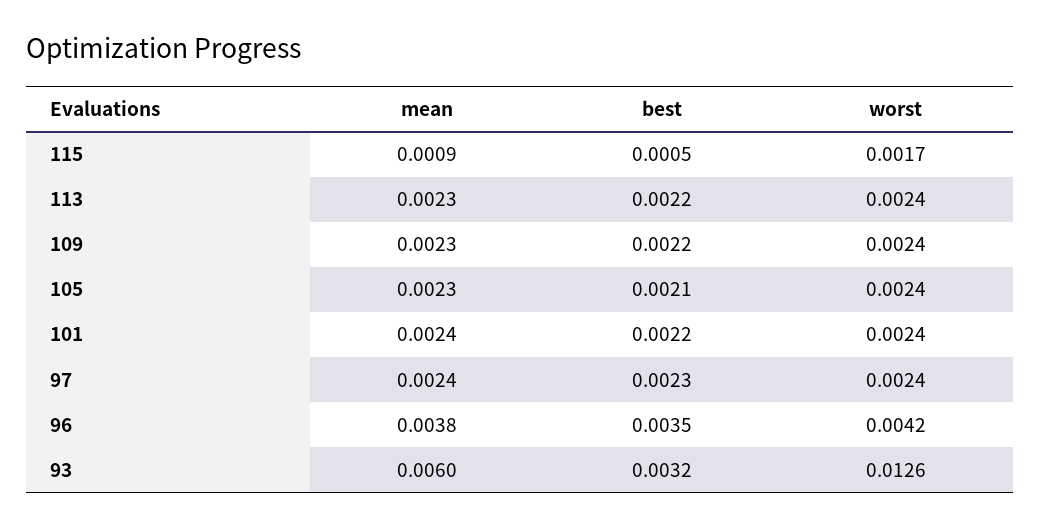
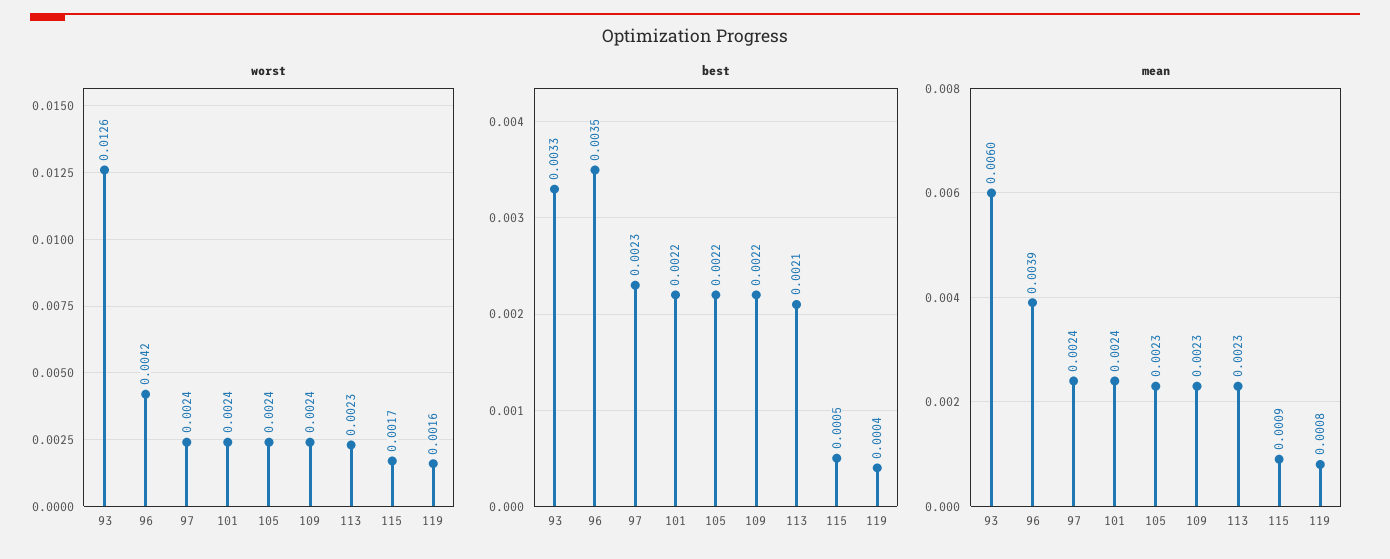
  {
    "mean": {
      "115": 0.0009,
      "113": 0.0023,
      "109": 0.0023,
      "105": 0.0023,
      "101": 0.0024,
      "97": 0.0024,
-     "96": 0.0038,
+     "96": 0.0039,
-     "93": 0.006
+     "93": 0.006,
+     "119": 0.0008
    },
    "best": {
      "115": 0.0005,
-     "113": 0.0022,
+     "113": 0.0021,
      "109": 0.0022,
-     "105": 0.0021,
+     "105": 0.0022,
      "101": 0.0022,
      "97": 0.0023,
      "96": 0.0035,
-     "93": 0.0032
+     "93": 0.0033,
+     "119": 0.0004
    },
    "worst": {
      "115": 0.0017,
-     "113": 0.0024,
+     "113": 0.0023,
      "109": 0.0024,
      "105": 0.0024,
      "101": 0.0024,
      "97": 0.0024,
      "96": 0.0042,
-     "93": 0.0126
+     "93": 0.0126,
+     "119": 0.0016
    }
  }

